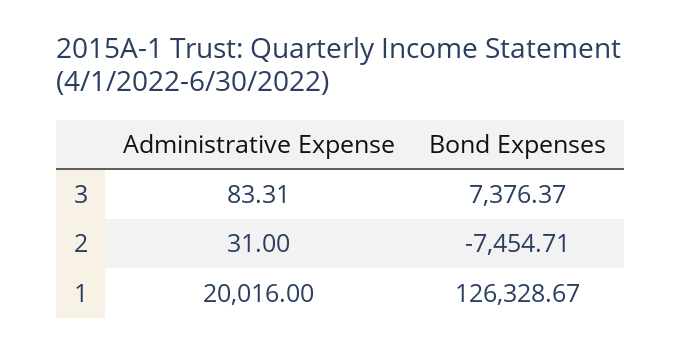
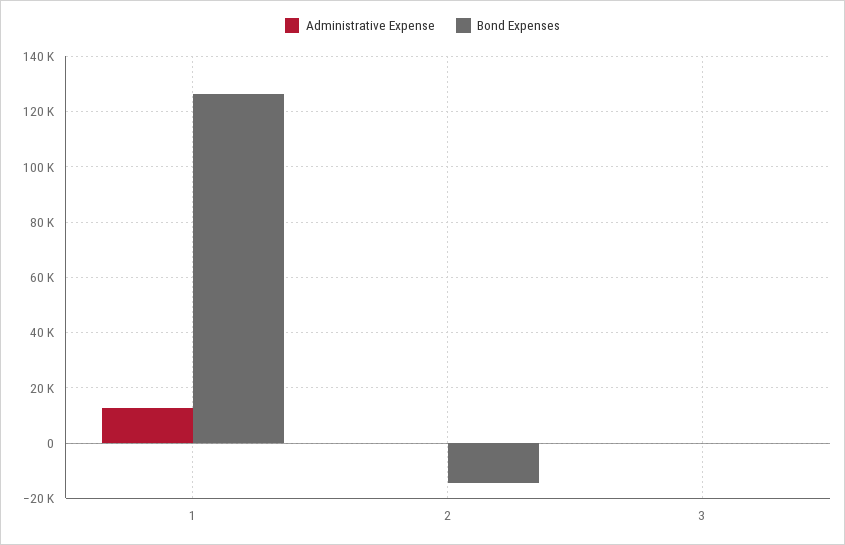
  {
    "Administrative Expense": {
      "3": 83.31,
      "2": 31,
-     "1": 20016
+     "1": 12500
    },
    "Bond Expenses": {
-     "3": 7376.37,
+     "3": 0,
-     "2": -7454.71,
+     "2": -15000,
      "1": 126328.67
    }
  }

